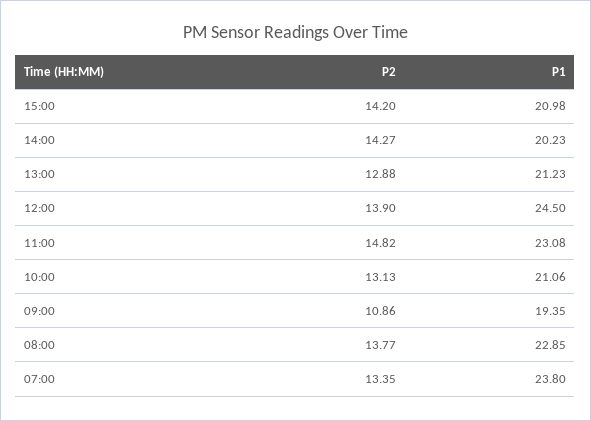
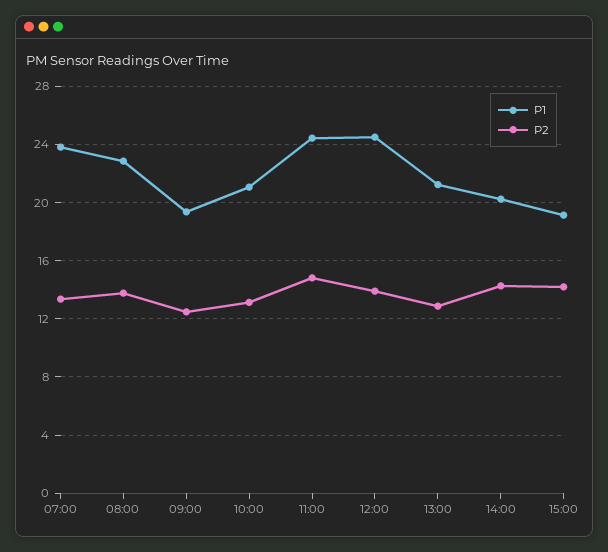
  {
    "P2": {
      "15:00": 14.2,
      "14:00": 14.27,
      "13:00": 12.88,
      "12:00": 13.9,
      "11:00": 14.82,
      "10:00": 13.13,
-     "09:00": 10.86,
+     "09:00": 12.5,
      "08:00": 13.77,
      "07:00": 13.35
    },
    "P1": {
-     "15:00": 20.98,
+     "15:00": 19,
      "14:00": 20.23,
      "13:00": 21.23,
      "12:00": 24.5,
-     "11:00": 23.08,
+     "11:00": 24.5,
      "10:00": 21.06,
      "09:00": 19.35,
      "08:00": 22.85,
      "07:00": 23.8
    }
  }

